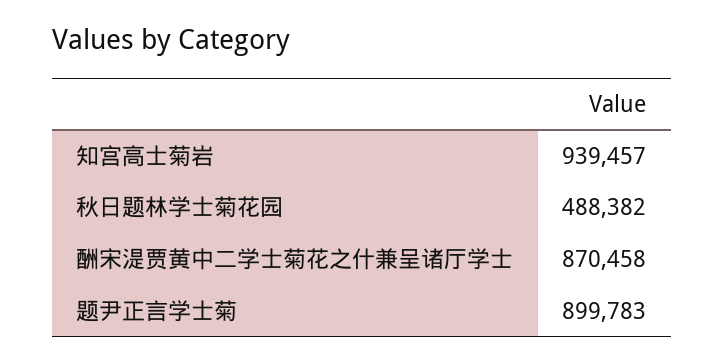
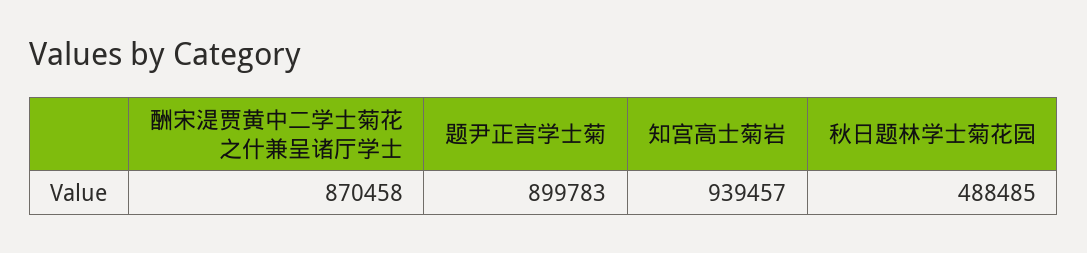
  {
    "知宫高士菊岩": 939457,
-   "秋日题林学士菊花园": 488382,
+   "秋日题林学士菊花园": 488485,
    "酬宋湜贾黄中二学士菊花之什兼呈诸厅学士": 870458,
    "题尹正言学士菊": 899783
  }

